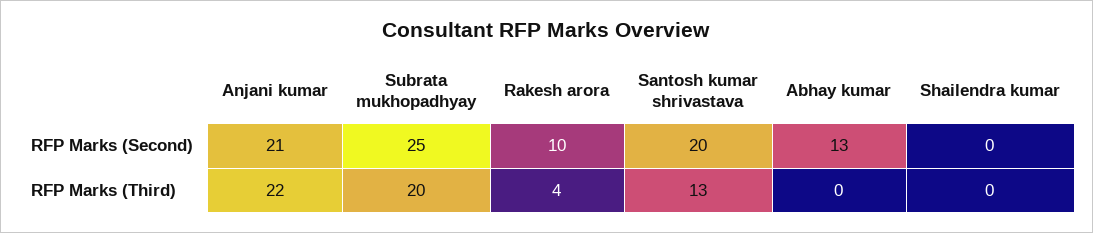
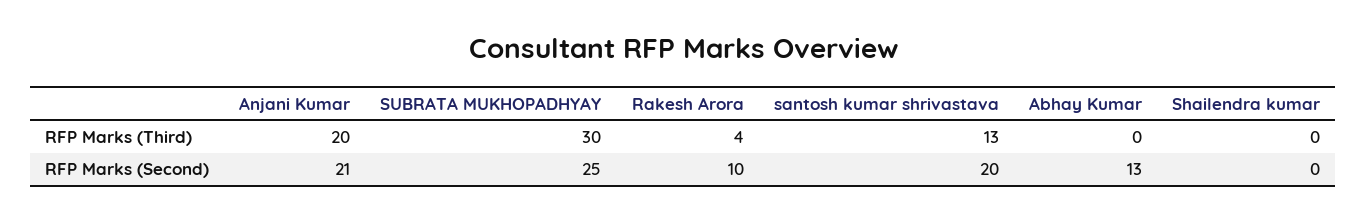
  {
    "Anjani kumar": {
      "RFP Marks (Second)": 21,
-     "RFP Marks (Third)": 22
+     "RFP Marks (Third)": 20
    },
    "Subrata mukhopadhyay": {
      "RFP Marks (Second)": 25,
-     "RFP Marks (Third)": 20
+     "RFP Marks (Third)": 30
    },
    "Rakesh arora": {
      "RFP Marks (Second)": 10,
      "RFP Marks (Third)": 4
    },
    "Santosh kumar shrivastava": {
      "RFP Marks (Second)": 20,
      "RFP Marks (Third)": 13
    },
    "Abhay kumar": {
      "RFP Marks (Second)": 13,
      "RFP Marks (Third)": 0
    },
    "Shailendra kumar": {
      "RFP Marks (Second)": 0,
      "RFP Marks (Third)": 0
    }
  }

